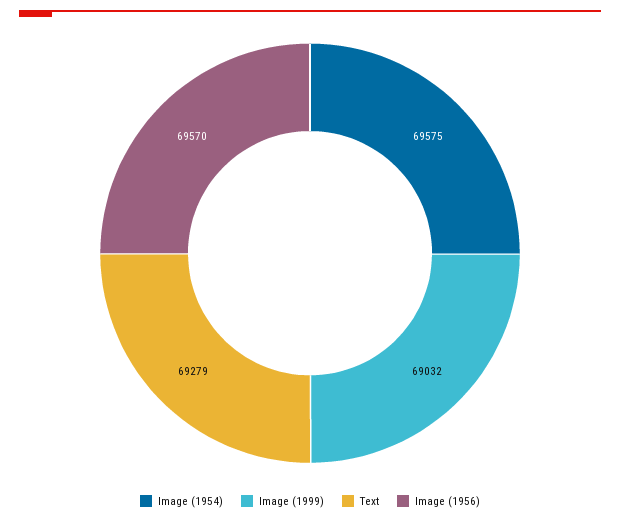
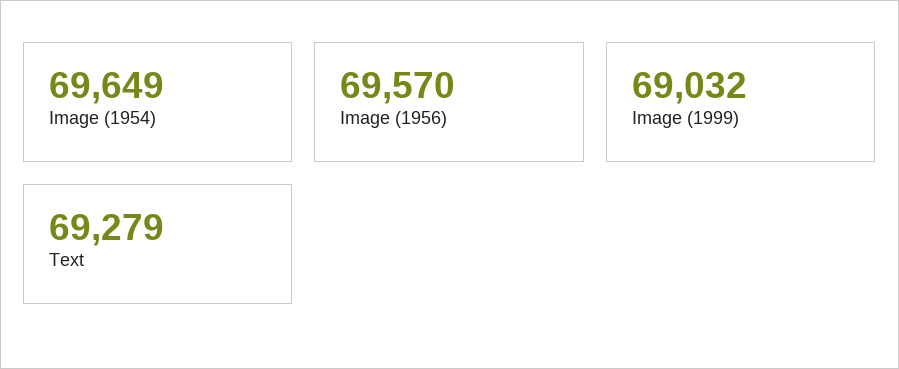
  {
-   "Image (1954)": 69575,
+   "Image (1954)": 69649,
    "Image (1999)": 69032,
    "Text": 69279,
    "Image (1956)": 69570
  }

